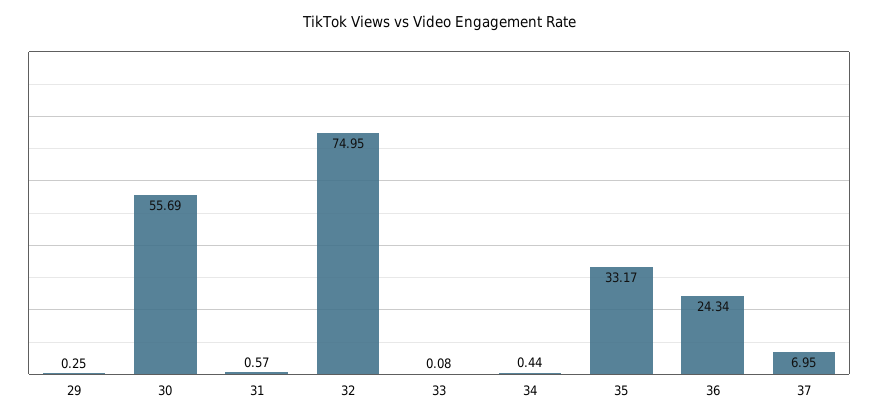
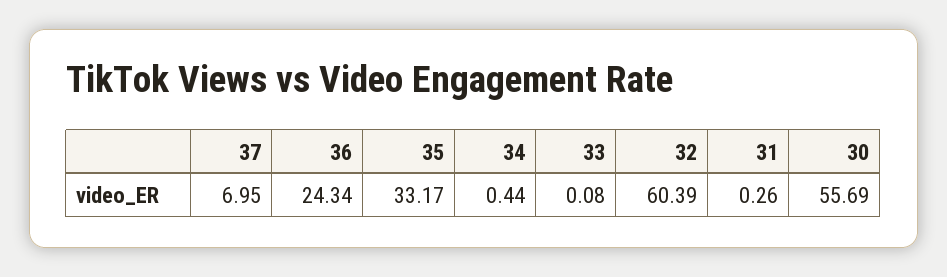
  {
-   "29": 0.25,
    "30": 55.69,
-   "31": 0.57,
+   "31": 0.26,
-   "32": 74.95,
+   "32": 60.39,
    "33": 0.08,
    "34": 0.44,
    "35": 33.17,
    "36": 24.34,
    "37": 6.95
  }

